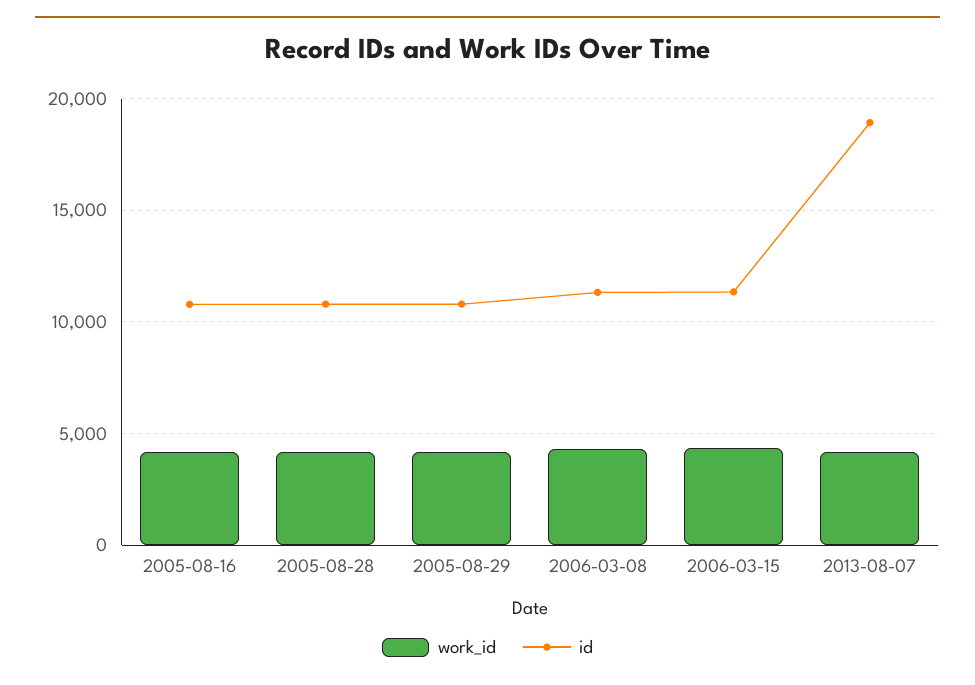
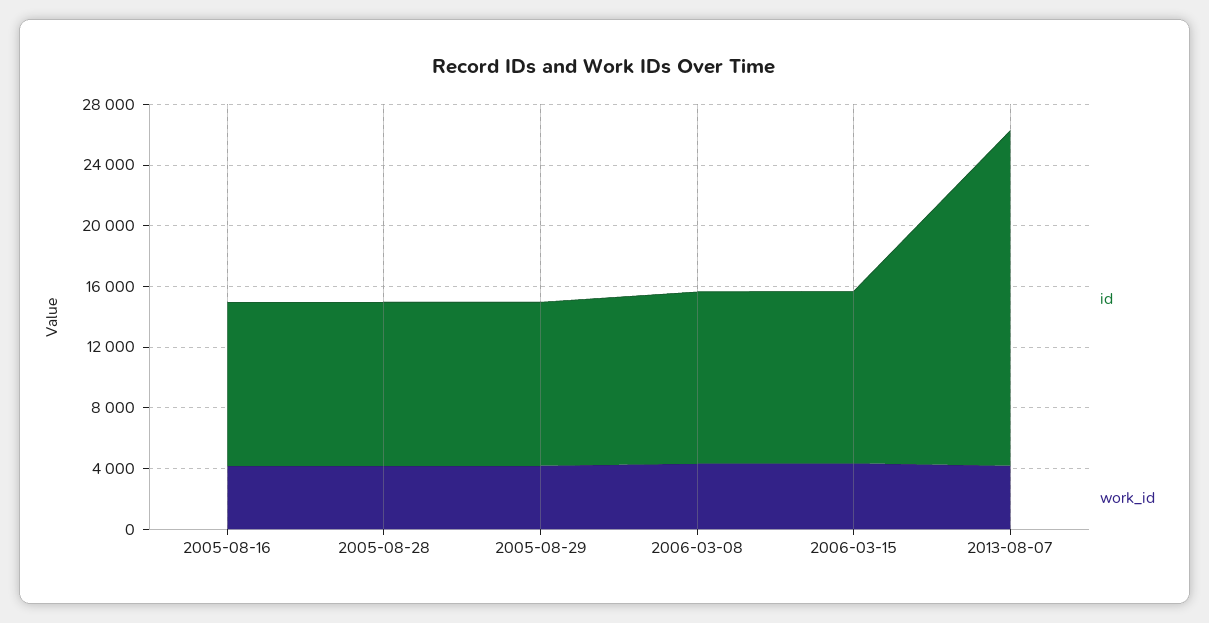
  {
    "work_id": {
      "2005-08-16": 4000,
      "2005-08-28": 4000,
      "2005-08-29": 4000,
      "2006-03-08": 4500,
      "2006-03-15": 4500,
      "2013-08-07": 4000
    },
    "id": {
      "2005-08-16": 11000,
      "2005-08-28": 11000,
      "2005-08-29": 11000,
      "2006-03-08": 11500,
      "2006-03-15": 11500,
-     "2013-08-07": 19000
+     "2013-08-07": 22000
    }
  }

